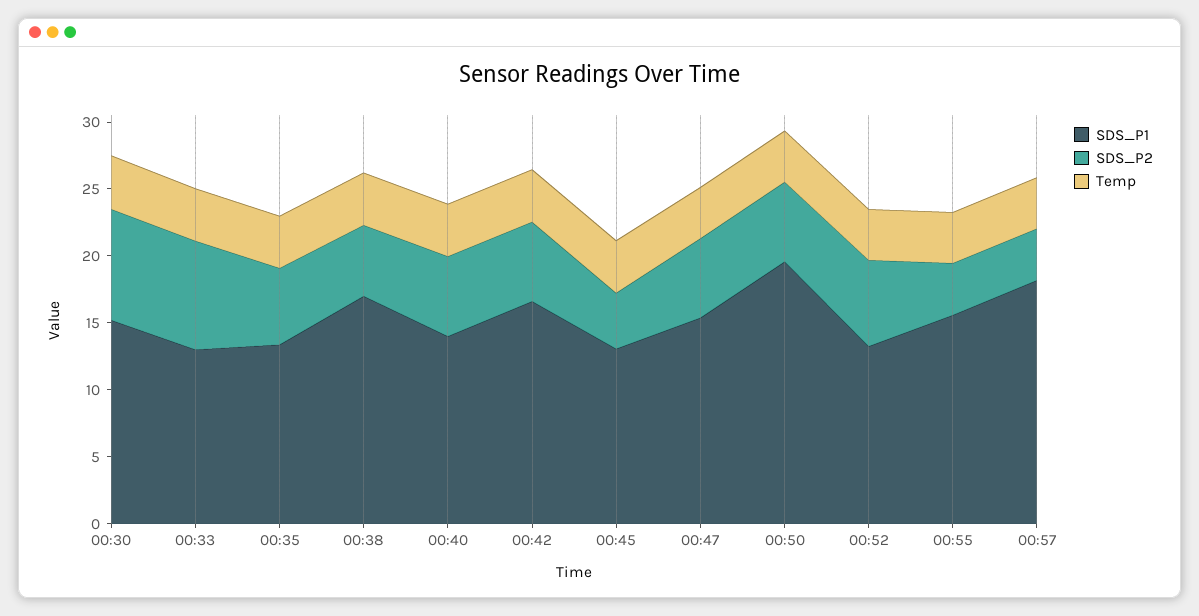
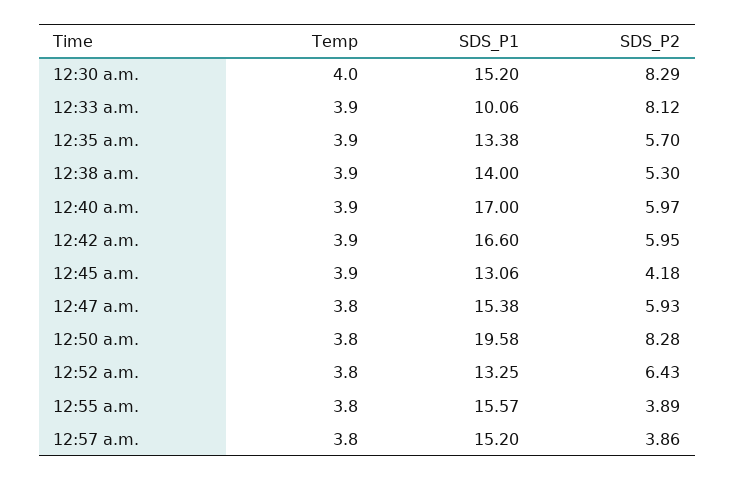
  {
    "SDS_P1": {
      "00:30": 15.2,
-     "00:33": 13,
+     "00:33": 10.06,
      "00:35": 13.38,
-     "00:38": 17,
+     "00:38": 14,
-     "00:40": 14,
+     "00:40": 17,
      "00:42": 16.6,
      "00:45": 13.06,
      "00:47": 15.38,
      "00:50": 19.58,
      "00:52": 13.25,
      "00:55": 15.57,
-     "00:57": 18
+     "00:57": 15.2
    },
    "SDS_P2": {
      "00:30": 8.29,
      "00:33": 8.12,
      "00:35": 5.7,
      "00:38": 5.3,
      "00:40": 5.97,
      "00:42": 5.95,
      "00:45": 4.18,
      "00:47": 5.93,
-     "00:50": 6,
+     "00:50": 8.28,
      "00:52": 6.43,
      "00:55": 3.89,
      "00:57": 3.86
    },
    "Temp": {
      "00:30": 4,
      "00:33": 3.9,
      "00:35": 3.9,
      "00:38": 3.9,
      "00:40": 3.9,
      "00:42": 3.9,
      "00:45": 3.9,
      "00:47": 3.8,
      "00:50": 3.8,
      "00:52": 3.8,
      "00:55": 3.8,
      "00:57": 3.8
    }
  }

